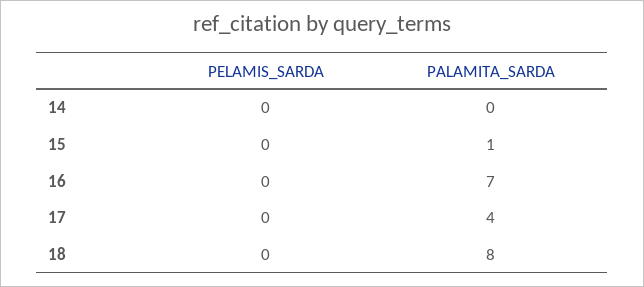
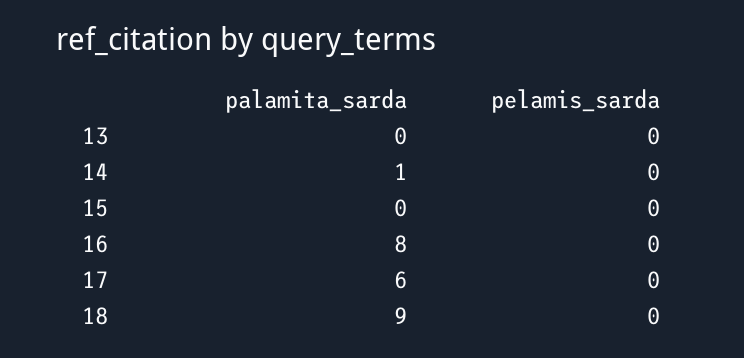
  {
    "PELAMIS_SARDA": {
      "14": 0,
      "15": 0,
      "16": 0,
      "17": 0,
-     "18": 0
+     "18": 0,
+     "13": 0
    },
    "PALAMITA_SARDA": {
-     "14": 0,
+     "14": 1,
-     "15": 1,
+     "15": 0,
-     "16": 7,
+     "16": 8,
-     "17": 4,
+     "17": 6,
-     "18": 8
+     "18": 9,
+     "13": 0
    }
  }

